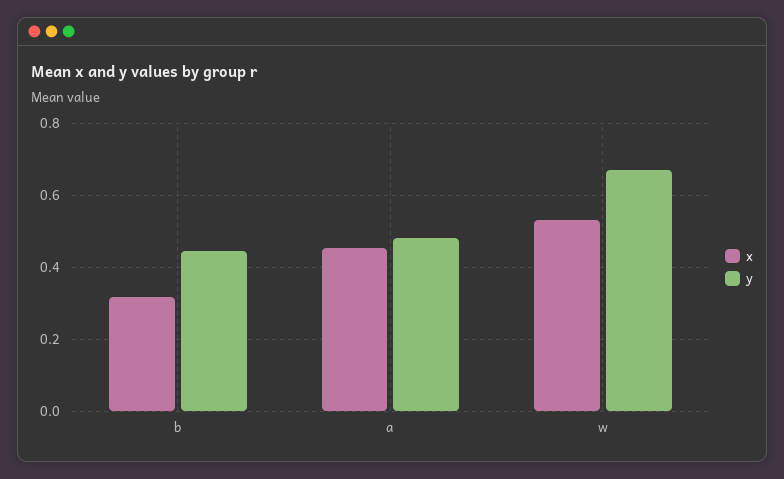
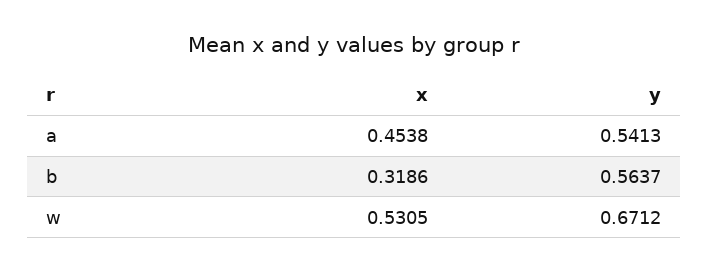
  {
    "x": {
      "b": 0.3186,
      "a": 0.4538,
      "w": 0.5305
    },
    "y": {
-     "b": 0.44,
+     "b": 0.5637,
-     "a": 0.48,
+     "a": 0.5413,
      "w": 0.6712
    }
  }

